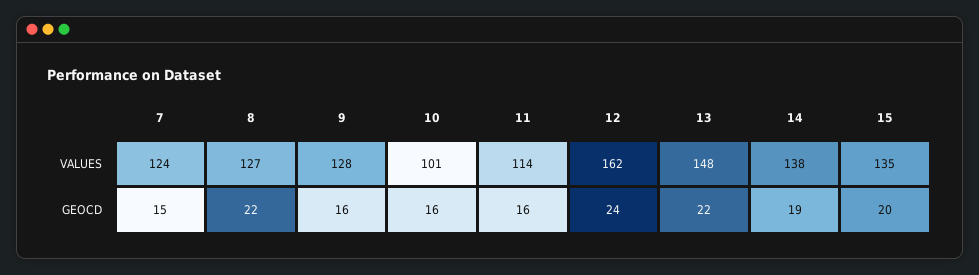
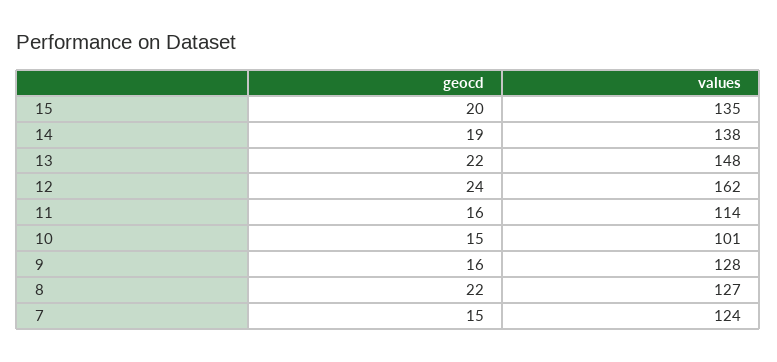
  {
    "7": {
      "VALUES": 124,
      "GEOCD": 15
    },
    "8": {
      "VALUES": 127,
      "GEOCD": 22
    },
    "9": {
      "VALUES": 128,
      "GEOCD": 16
    },
    "10": {
      "VALUES": 101,
-     "GEOCD": 16
+     "GEOCD": 15
    },
    "11": {
      "VALUES": 114,
      "GEOCD": 16
    },
    "12": {
      "VALUES": 162,
      "GEOCD": 24
    },
    "13": {
      "VALUES": 148,
      "GEOCD": 22
    },
    "14": {
      "VALUES": 138,
      "GEOCD": 19
    },
    "15": {
      "VALUES": 135,
      "GEOCD": 20
    }
  }

